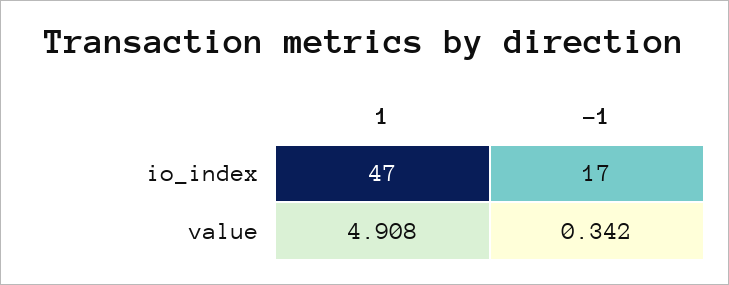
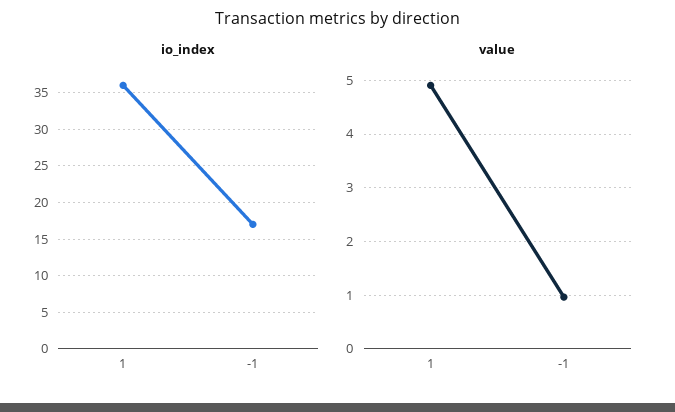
  {
    "io_index": {
-     "1": 47,
+     "1": 36,
      "-1": 17
    },
    "value": {
      "1": 4.908,
-     "-1": 0.342
+     "-1": 1
    }
  }

